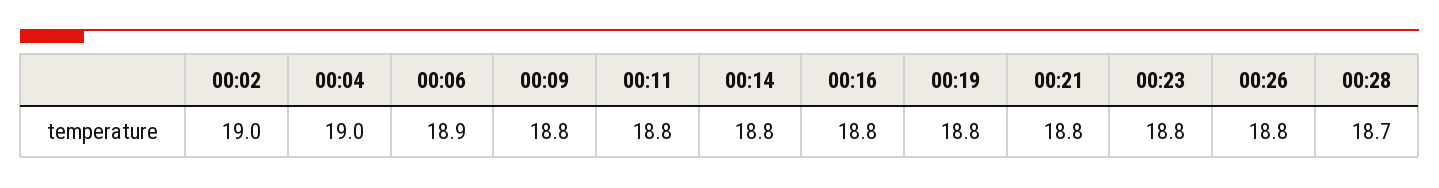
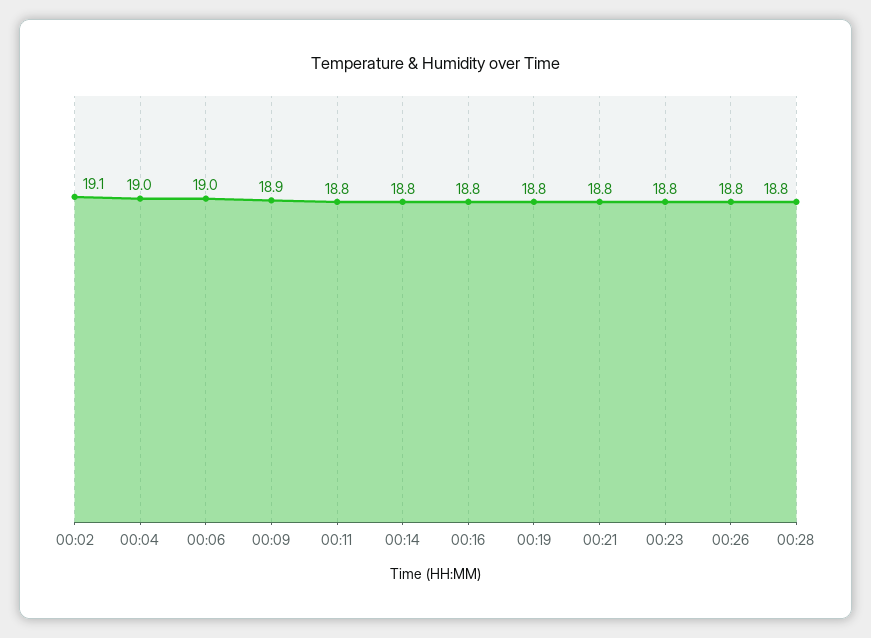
  {
-   "00:02": 19,
+   "00:02": 19.1,
    "00:04": 19,
-   "00:06": 18.9,
+   "00:06": 19,
-   "00:09": 18.8,
+   "00:09": 18.9,
    "00:11": 18.8,
    "00:14": 18.8,
    "00:16": 18.8,
    "00:19": 18.8,
    "00:21": 18.8,
    "00:23": 18.8,
    "00:26": 18.8,
-   "00:28": 18.7
+   "00:28": 18.8
  }

